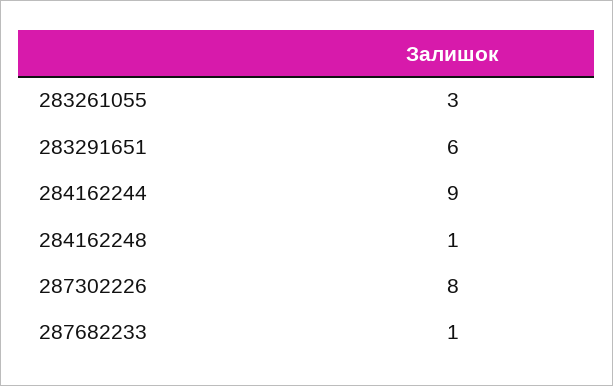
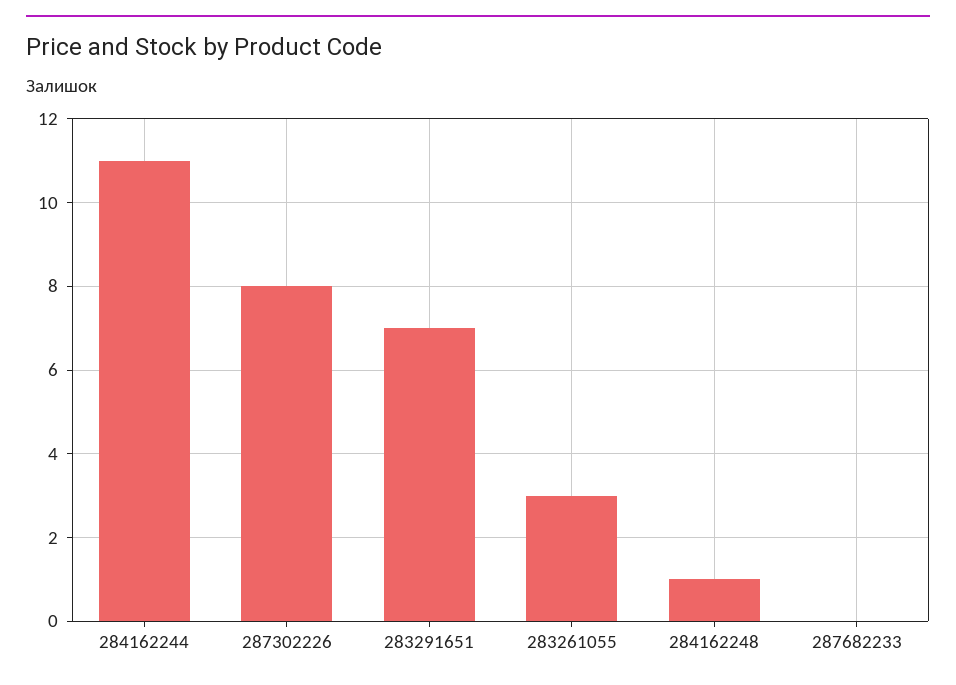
  {
    "283261055": 3,
-   "283291651": 6,
+   "283291651": 7,
-   "284162244": 9,
+   "284162244": 11,
    "284162248": 1,
    "287302226": 8,
-   "287682233": 1
+   "287682233": 0
  }

